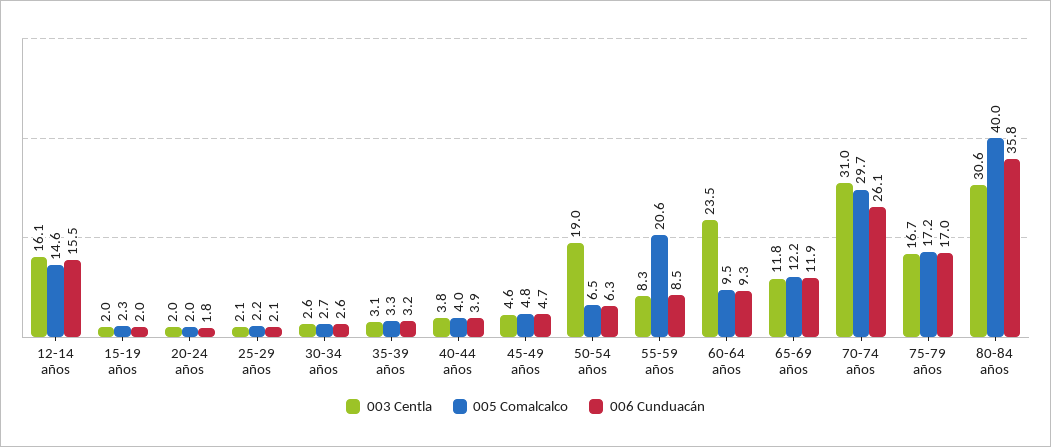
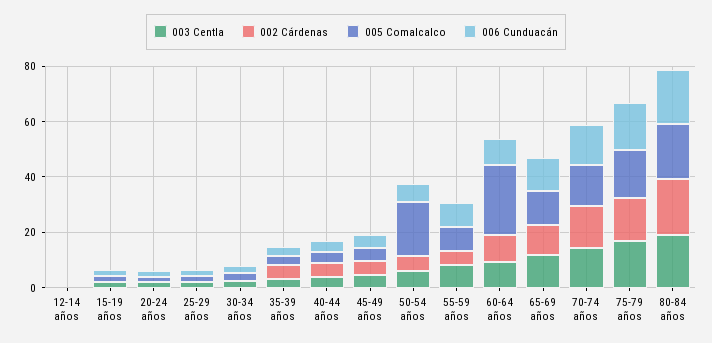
  {
    "003 Centla": {
-     "12-14 años": 16.1,
+     "12-14 años": 0,
      "15-19 años": 2,
      "20-24 años": 2,
      "25-29 años": 2.1,
      "30-34 años": 2.6,
      "35-39 años": 3.1,
      "40-44 años": 3.8,
      "45-49 años": 4.6,
-     "50-54 años": 19,
+     "50-54 años": 5,
      "55-59 años": 8.3,
-     "60-64 años": 23.5,
+     "60-64 años": 10,
      "65-69 años": 11.8,
-     "70-74 años": 31,
+     "70-74 años": 15,
      "75-79 años": 16.7,
-     "80-84 años": 30.6
+     "80-84 años": 20
    },
    "005 Comalcalco": {
-     "12-14 años": 14.6,
+     "12-14 años": 0,
      "15-19 años": 2.3,
      "20-24 años": 2,
      "25-29 años": 2.2,
      "30-34 años": 2.7,
      "35-39 años": 3.3,
      "40-44 años": 4,
      "45-49 años": 4.8,
-     "50-54 años": 6.5,
+     "50-54 años": 20,
-     "55-59 años": 20.6,
+     "55-59 años": 10,
-     "60-64 años": 9.5,
+     "60-64 años": 25,
      "65-69 años": 12.2,
-     "70-74 años": 29.7,
+     "70-74 años": 15,
      "75-79 años": 17.2,
-     "80-84 años": 40
+     "80-84 años": 20
    },
    "006 Cunduacán": {
-     "12-14 años": 15.5,
+     "12-14 años": 0,
      "15-19 años": 2,
      "20-24 años": 1.8,
      "25-29 años": 2.1,
      "30-34 años": 2.6,
      "35-39 años": 3.2,
      "40-44 años": 3.9,
      "45-49 años": 4.7,
      "50-54 años": 6.3,
      "55-59 años": 8.5,
      "60-64 años": 9.3,
      "65-69 años": 11.9,
-     "70-74 años": 26.1,
+     "70-74 años": 15,
      "75-79 años": 17,
-     "80-84 años": 35.8
+     "80-84 años": 20
-   }
+   },
+   "002 Cárdenas": {
+     "12-14 años": 0,
+     "15-19 años": 0,
+     "20-24 años": 0,
+     "25-29 años": 0,
+     "30-34 años": 0,
+     "35-39 años": 5,
+     "40-44 años": 5,
+     "45-49 años": 5,
+     "50-54 años": 5,
+     "55-59 años": 5,
+     "60-64 años": 10,
+     "65-69 años": 10,
+     "70-74 años": 15,
+     "75-79 años": 15,
+     "80-84 años": 20
+   }
  }

